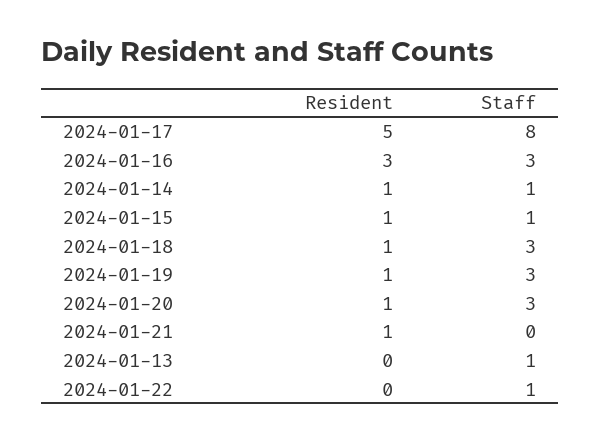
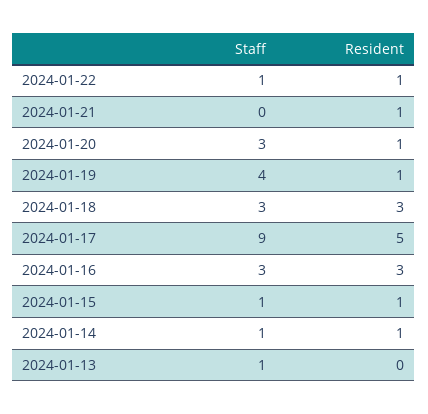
  {
    "Resident": {
      "2024-01-17": 5,
      "2024-01-16": 3,
      "2024-01-14": 1,
      "2024-01-15": 1,
-     "2024-01-18": 1,
+     "2024-01-18": 3,
      "2024-01-19": 1,
      "2024-01-20": 1,
      "2024-01-21": 1,
      "2024-01-13": 0,
-     "2024-01-22": 0
+     "2024-01-22": 1
    },
    "Staff": {
-     "2024-01-17": 8,
+     "2024-01-17": 9,
      "2024-01-16": 3,
      "2024-01-14": 1,
      "2024-01-15": 1,
      "2024-01-18": 3,
-     "2024-01-19": 3,
+     "2024-01-19": 4,
      "2024-01-20": 3,
      "2024-01-21": 0,
      "2024-01-13": 1,
      "2024-01-22": 1
    }
  }

